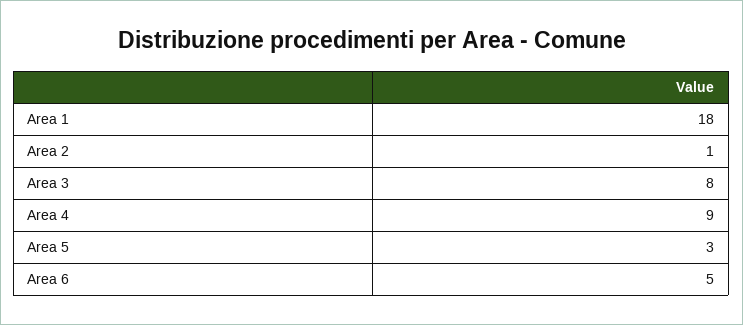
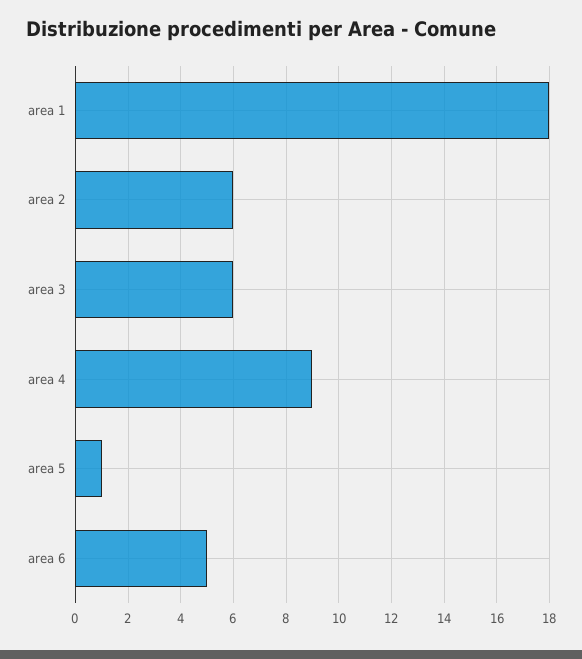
  {
    "Area 1": 18,
-   "Area 2": 1,
+   "Area 2": 6,
-   "Area 3": 8,
+   "Area 3": 6,
    "Area 4": 9,
-   "Area 5": 3,
+   "Area 5": 1,
    "Area 6": 5
  }

